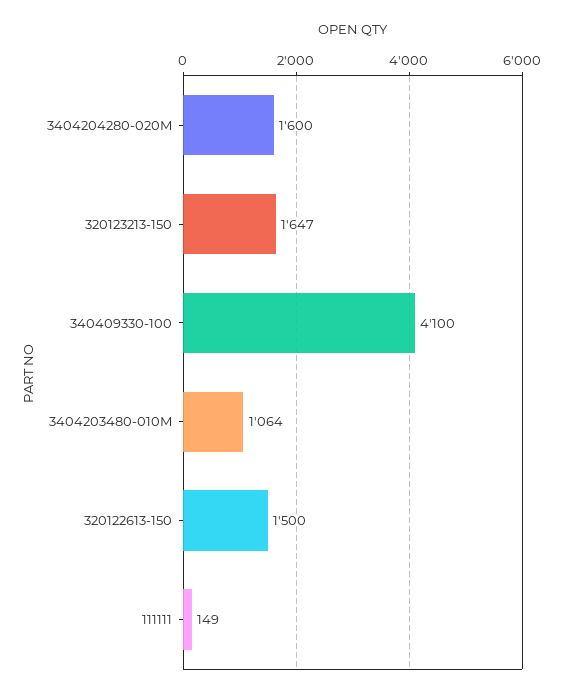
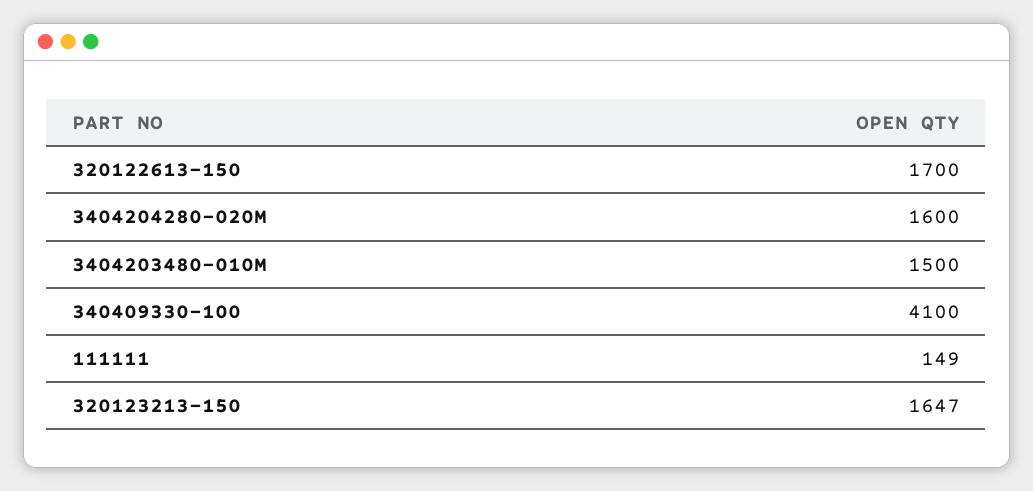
  {
    "3404204280-020M": 1600,
    "320123213-150": 1647,
    "340409330-100": 4100,
-   "3404203480-010M": 1064,
+   "3404203480-010M": 1500,
-   "320122613-150": 1500,
+   "320122613-150": 1700,
    "111111": 149
  }

